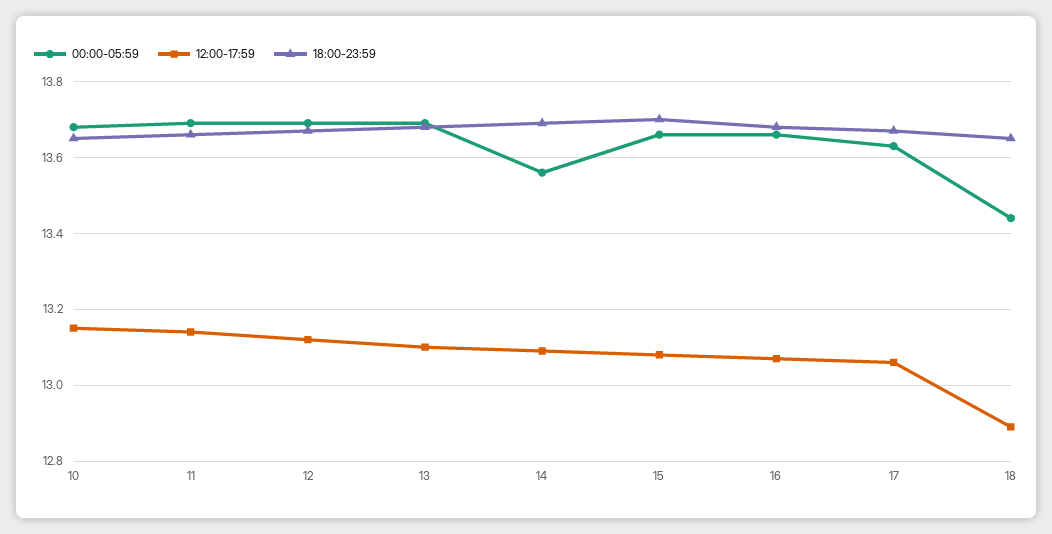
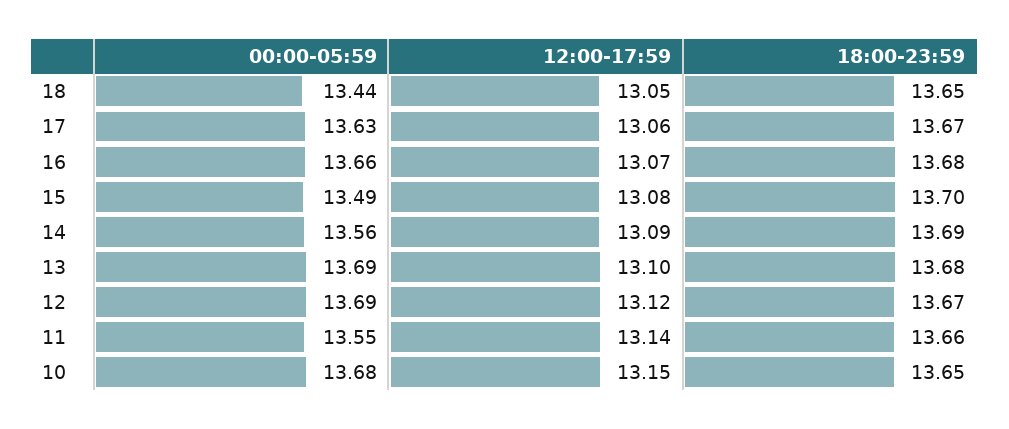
  {
    "00:00-05:59": {
      "10": 13.68,
-     "11": 13.7,
+     "11": 13.55,
      "12": 13.69,
      "13": 13.69,
      "14": 13.56,
-     "15": 13.65,
+     "15": 13.49,
      "16": 13.66,
      "17": 13.63,
      "18": 13.44
    },
    "12:00-17:59": {
      "10": 13.15,
      "11": 13.14,
      "12": 13.12,
      "13": 13.1,
      "14": 13.09,
      "15": 13.08,
      "16": 13.07,
      "17": 13.06,
-     "18": 12.9
+     "18": 13.05
    },
    "18:00-23:59": {
      "10": 13.65,
      "11": 13.66,
      "12": 13.67,
      "13": 13.68,
      "14": 13.69,
      "15": 13.7,
      "16": 13.68,
      "17": 13.67,
      "18": 13.65
    }
  }

